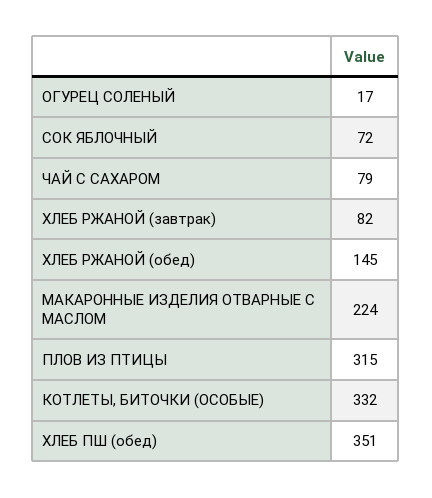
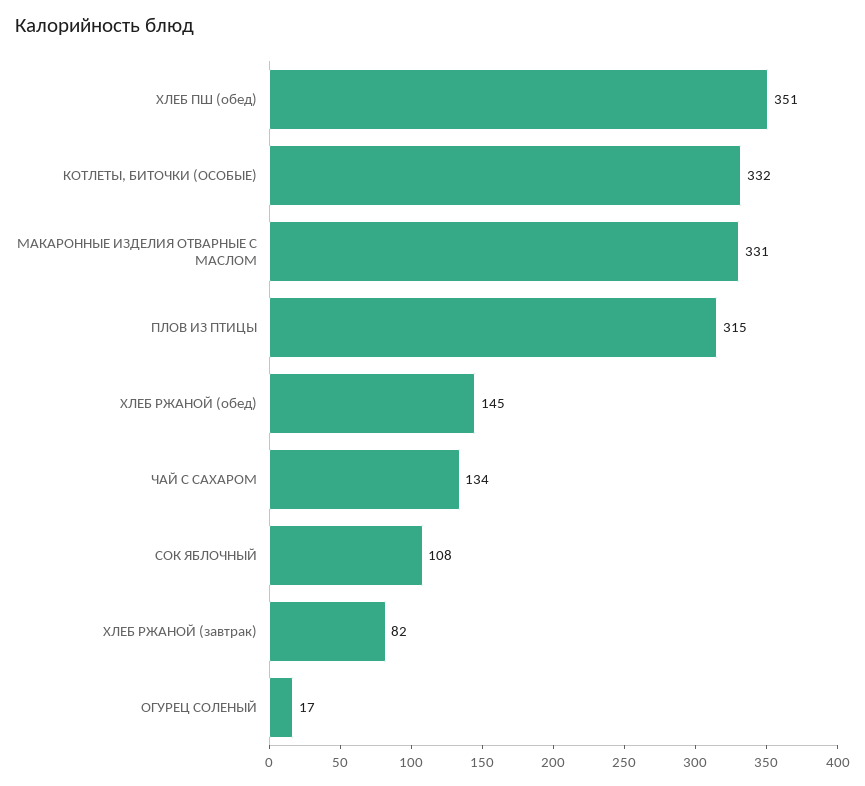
  {
    "ОГУРЕЦ СОЛЕНЫЙ": 17,
-   "СОК ЯБЛОЧНЫЙ": 72,
+   "СОК ЯБЛОЧНЫЙ": 108,
-   "ЧАЙ С САХАРОМ": 79,
+   "ЧАЙ С САХАРОМ": 134,
    "ХЛЕБ РЖАНОЙ (завтрак)": 82,
    "ХЛЕБ РЖАНОЙ (обед)": 145,
-   "МАКАРОННЫЕ ИЗДЕЛИЯ ОТВАРНЫЕ С МАСЛОМ": 224,
+   "МАКАРОННЫЕ ИЗДЕЛИЯ ОТВАРНЫЕ С МАСЛОМ": 331,
    "ПЛОВ ИЗ ПТИЦЫ": 315,
    "КОТЛЕТЫ, БИТОЧКИ (ОСОБЫЕ)": 332,
    "ХЛЕБ ПШ (обед)": 351
  }

